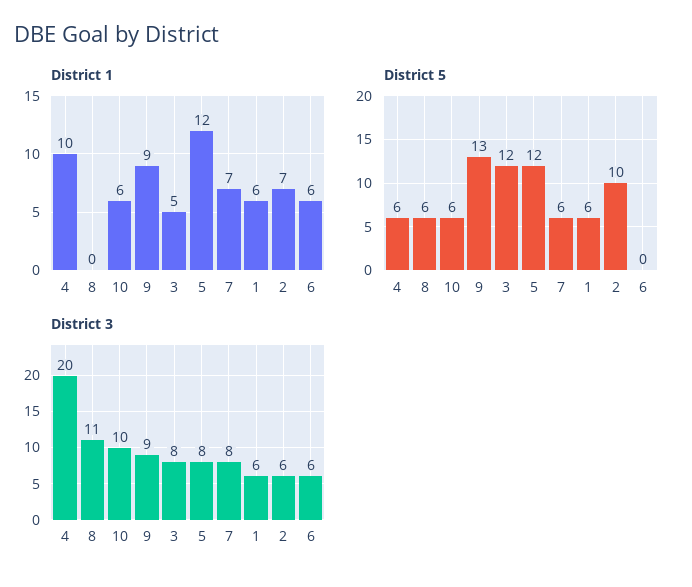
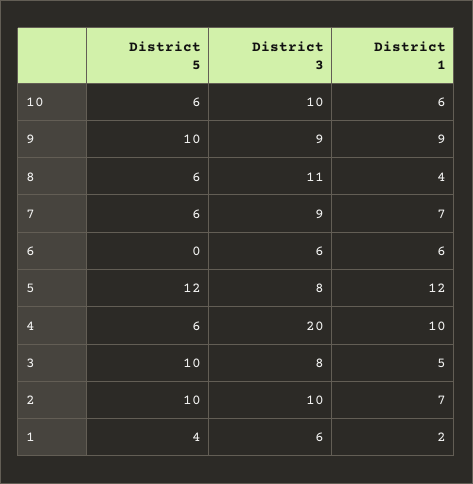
  {
    "District 1": {
      "4": 10,
-     "8": 0,
+     "8": 4,
      "10": 6,
      "9": 9,
      "3": 5,
      "5": 12,
      "7": 7,
-     "1": 6,
+     "1": 2,
      "2": 7,
      "6": 6
    },
    "District 5": {
      "4": 6,
      "8": 6,
      "10": 6,
-     "9": 13,
+     "9": 10,
-     "3": 12,
+     "3": 10,
      "5": 12,
      "7": 6,
-     "1": 6,
+     "1": 4,
      "2": 10,
      "6": 0
    },
    "District 3": {
      "4": 20,
      "8": 11,
      "10": 10,
      "9": 9,
      "3": 8,
      "5": 8,
-     "7": 8,
+     "7": 9,
      "1": 6,
-     "2": 6,
+     "2": 10,
      "6": 6
    }
  }

